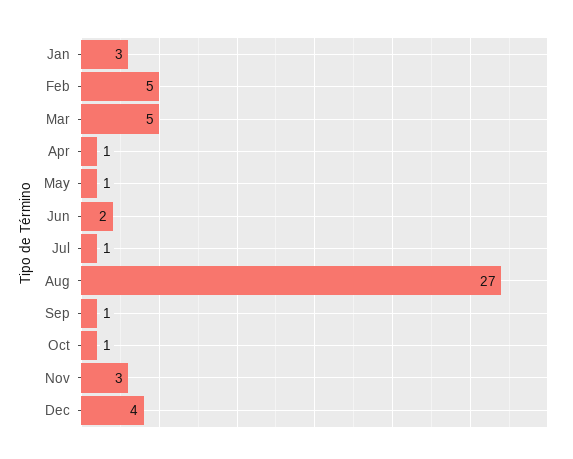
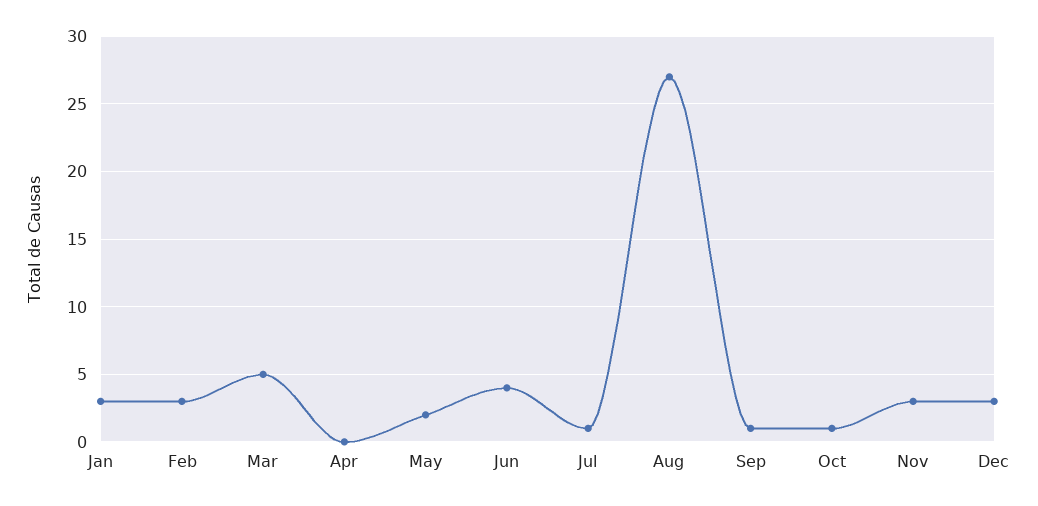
  {
    "Jan": 3,
-   "Feb": 5,
+   "Feb": 3,
    "Mar": 5,
-   "Apr": 1,
+   "Apr": 0,
-   "May": 1,
+   "May": 2,
-   "Jun": 2,
+   "Jun": 4,
    "Jul": 1,
    "Aug": 27,
    "Sep": 1,
    "Oct": 1,
    "Nov": 3,
-   "Dec": 4
+   "Dec": 3
  }

